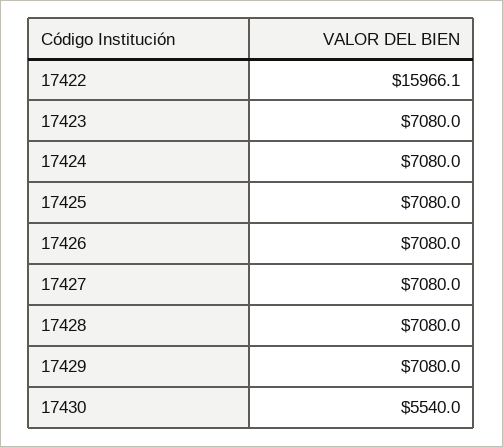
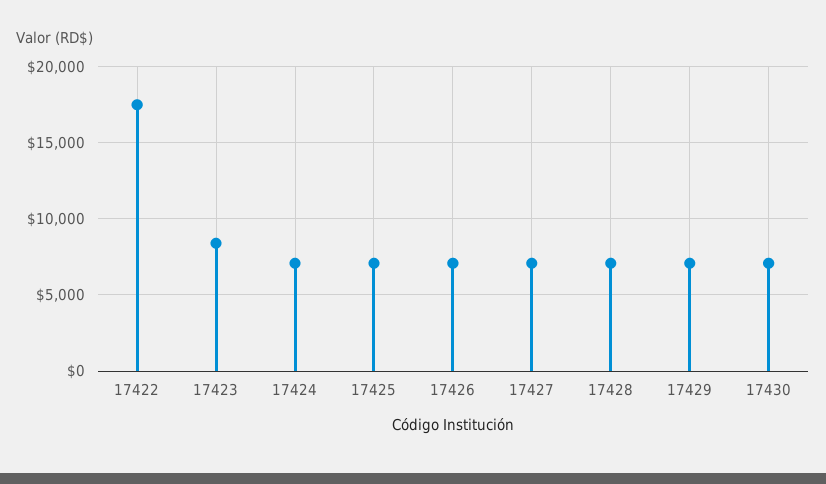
  {
-   "17422": 15966.1,
+   "17422": 17500,
-   "17423": 7080,
+   "17423": 8500,
    "17424": 7080,
    "17425": 7080,
    "17426": 7080,
    "17427": 7080,
    "17428": 7080,
    "17429": 7080,
-   "17430": 5540
+   "17430": 7000
  }

